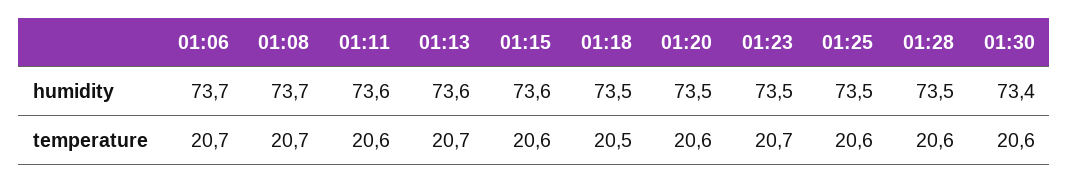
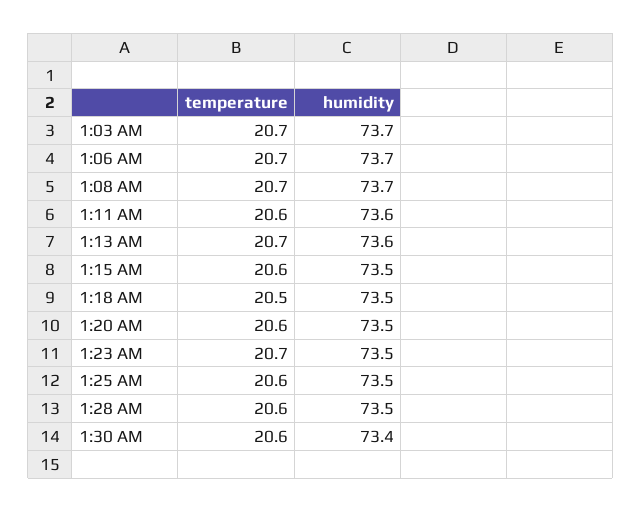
  {
    "01:06": {
      "humidity": 73.7,
      "temperature": 20.7
    },
    "01:08": {
      "humidity": 73.7,
      "temperature": 20.7
    },
    "01:11": {
      "humidity": 73.6,
      "temperature": 20.6
    },
    "01:13": {
      "humidity": 73.6,
      "temperature": 20.7
    },
    "01:15": {
-     "humidity": 73.6,
+     "humidity": 73.5,
      "temperature": 20.6
    },
    "01:18": {
      "humidity": 73.5,
      "temperature": 20.5
    },
    "01:20": {
      "humidity": 73.5,
      "temperature": 20.6
    },
    "01:23": {
      "humidity": 73.5,
      "temperature": 20.7
    },
    "01:25": {
      "humidity": 73.5,
      "temperature": 20.6
    },
    "01:28": {
      "humidity": 73.5,
      "temperature": 20.6
    },
    "01:30": {
      "humidity": 73.4,
      "temperature": 20.6
-   }
+   },
+   "1:03 AM": {
+     "temperature": 20.7,
+     "humidity": 73.7
+   }
  }

